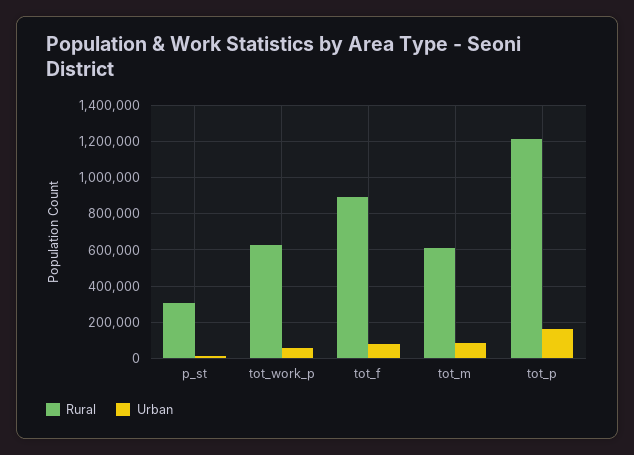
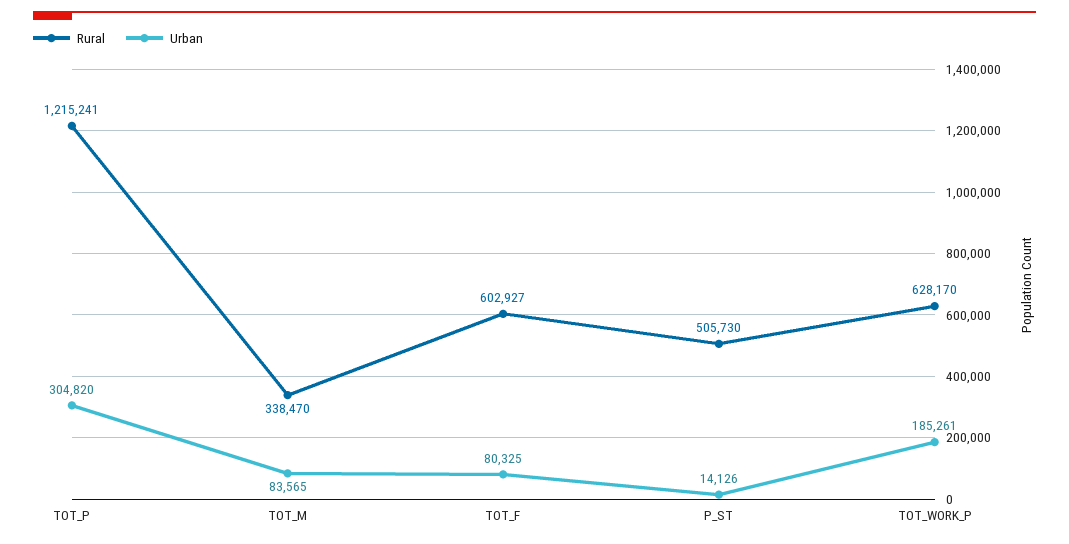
  {
    "Rural": {
-     "p_st": 300000,
+     "p_st": 505730,
      "tot_work_p": 628170,
-     "tot_f": 900000,
+     "tot_f": 602927,
-     "tot_m": 600000,
+     "tot_m": 338470,
      "tot_p": 1215241
    },
    "Urban": {
      "p_st": 14126,
-     "tot_work_p": 50000,
+     "tot_work_p": 185261,
      "tot_f": 80325,
      "tot_m": 83565,
-     "tot_p": 150000
+     "tot_p": 304820
    }
  }

